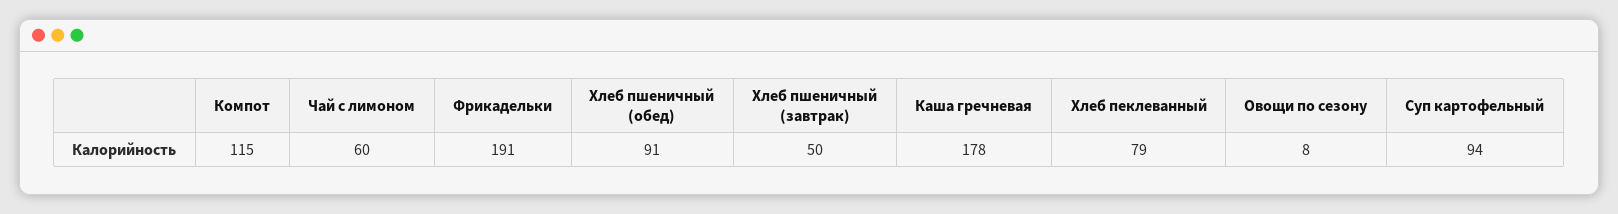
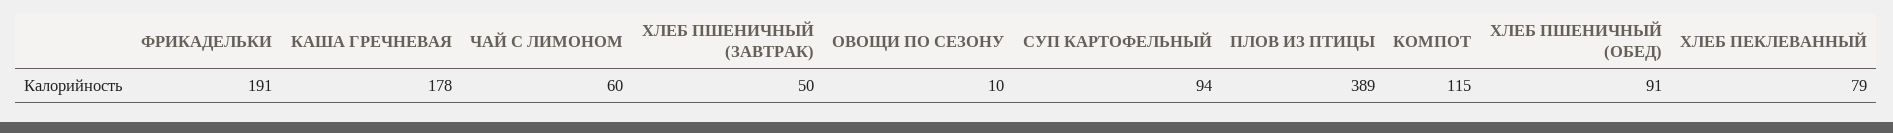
  {
    "Компот": 115,
    "Чай с лимоном": 60,
    "Фрикадельки": 191,
    "Хлеб пшеничный (обед)": 91,
    "Хлеб пшеничный (завтрак)": 50,
    "Каша гречневая": 178,
    "Хлеб пеклеванный": 79,
-   "Овощи по сезону": 8,
+   "Овощи по сезону": 10,
-   "Суп картофельный": 94
+   "Суп картофельный": 94,
+   "ПЛОВ ИЗ ПТИЦЫ": 389
  }

